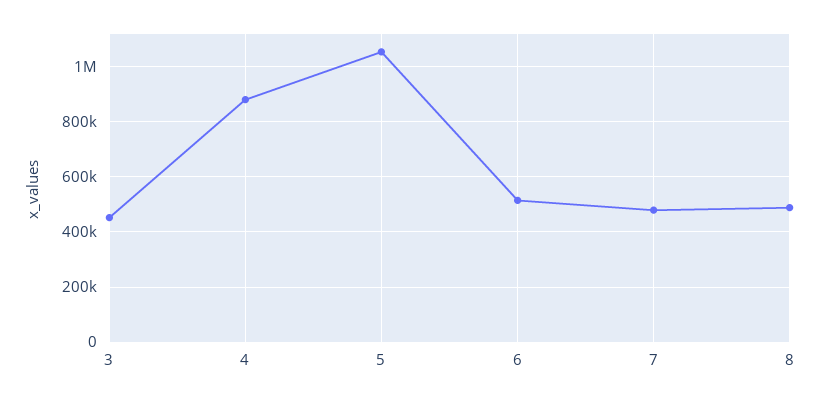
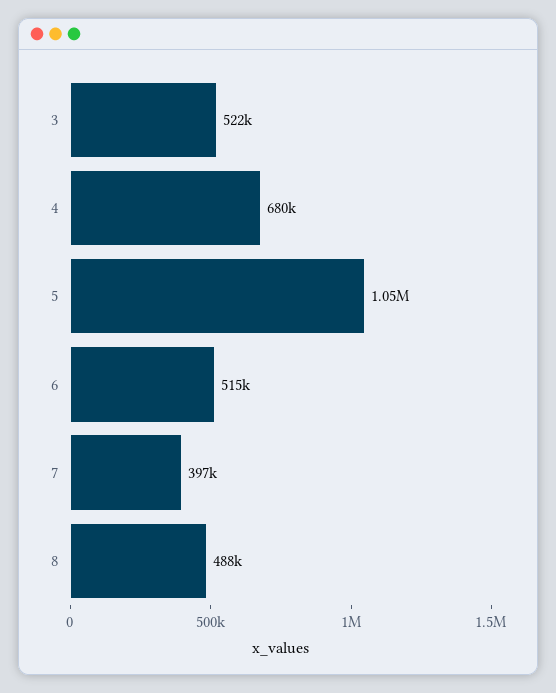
  {
-   "3": 450000,
+   "3": 522000,
-   "4": 875000,
+   "4": 680000,
    "5": 1050000,
    "6": 515000,
-   "7": 475000,
+   "7": 397000,
    "8": 488000
  }

